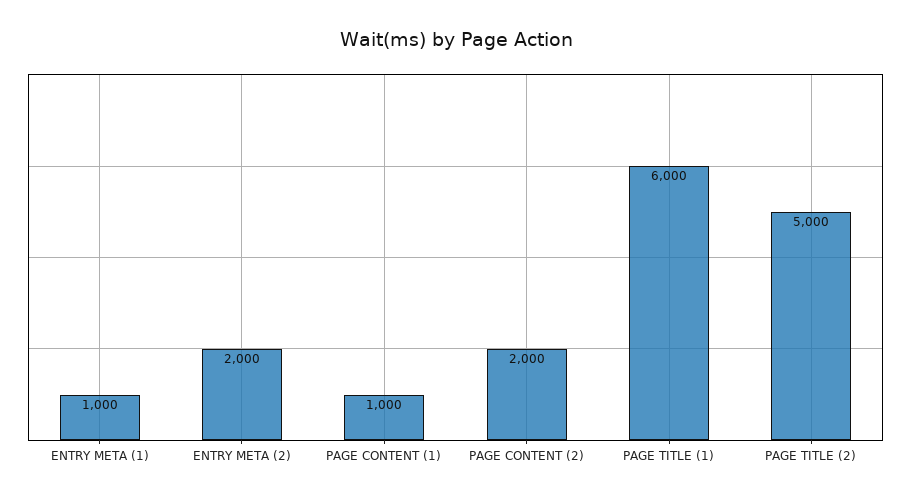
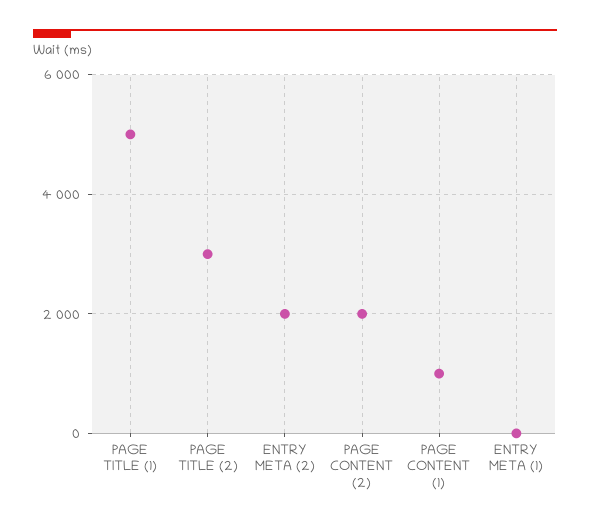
  {
-   "ENTRY META (1)": 1000,
+   "ENTRY META (1)": 0,
    "ENTRY META (2)": 2000,
    "PAGE CONTENT (1)": 1000,
    "PAGE CONTENT (2)": 2000,
-   "PAGE TITLE (1)": 6000,
+   "PAGE TITLE (1)": 5000,
-   "PAGE TITLE (2)": 5000
+   "PAGE TITLE (2)": 3000
  }

